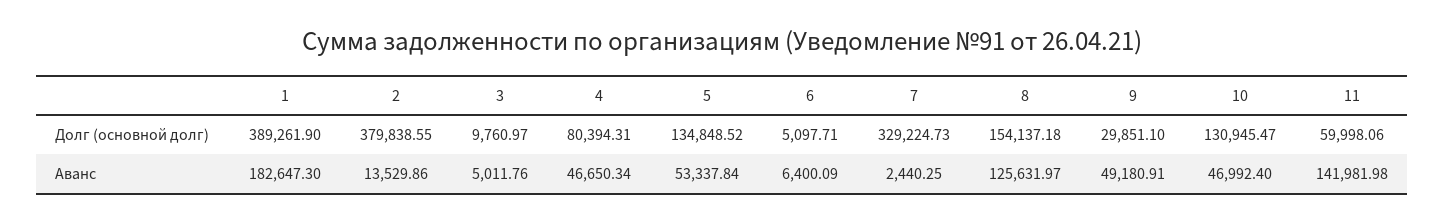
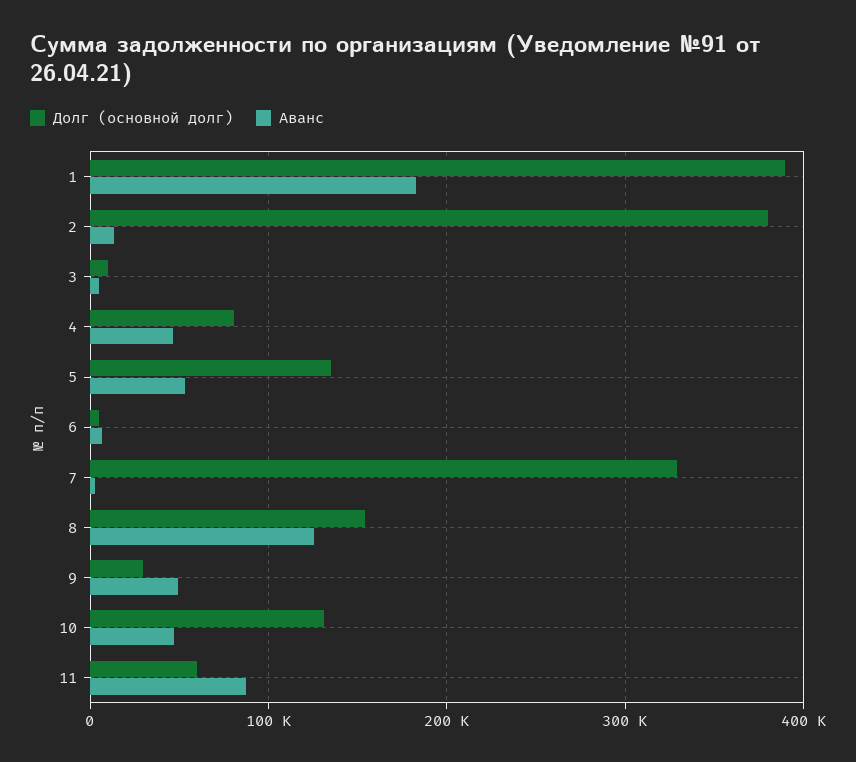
  {
    "Долг (основной долг)": {
      "1": 389261.9,
      "2": 379838.55,
      "3": 9760.97,
      "4": 80394.31,
      "5": 134848.52,
      "6": 5097.71,
      "7": 329224.73,
      "8": 154137.18,
      "9": 29851.1,
      "10": 130945.47,
      "11": 59998.06
    },
    "Аванс": {
      "1": 182647.3,
      "2": 13529.86,
      "3": 5011.76,
      "4": 46650.34,
      "5": 53337.84,
      "6": 6400.09,
      "7": 2440.25,
      "8": 125631.97,
      "9": 49180.91,
      "10": 46992.4,
-     "11": 141981.98
+     "11": 90000
    }
  }

